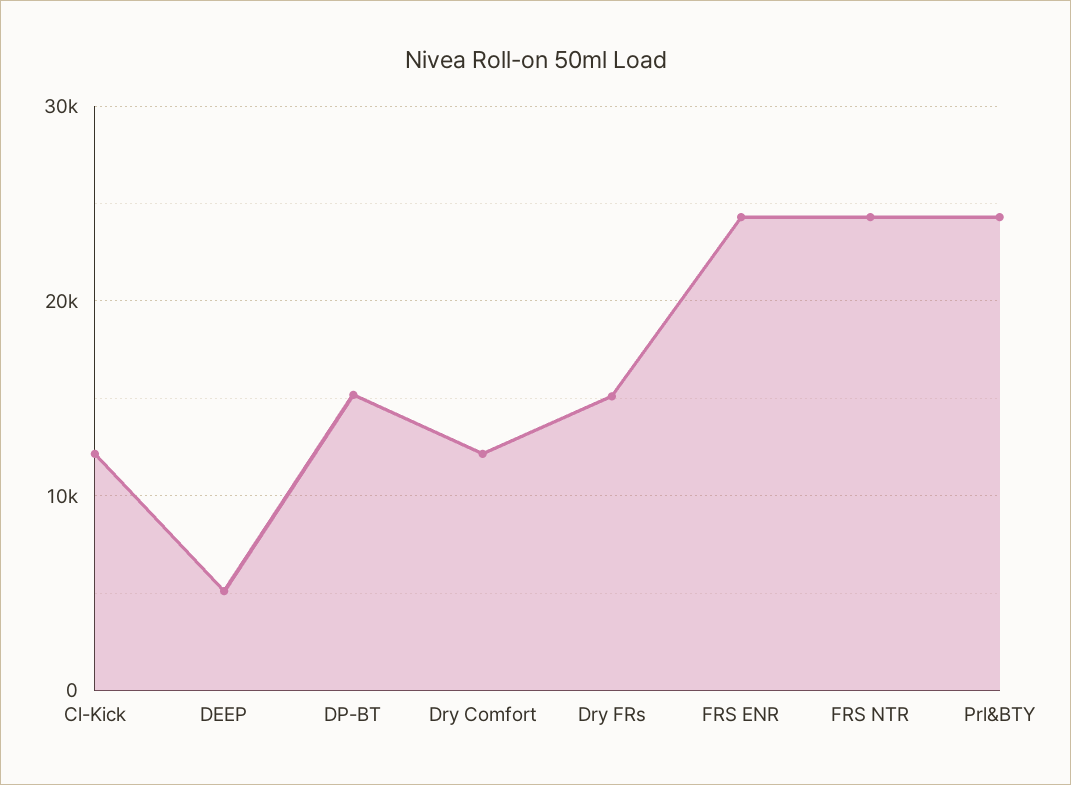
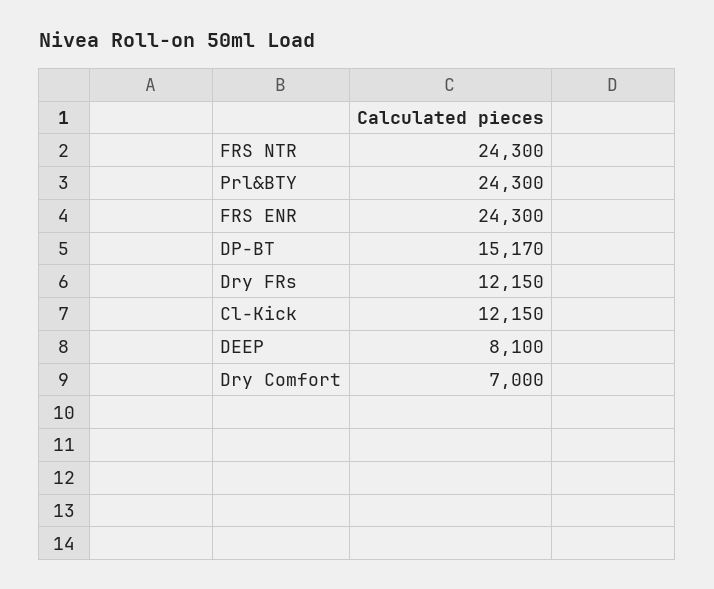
  {
    "Cl-Kick": 12150,
-   "DEEP": 5000,
+   "DEEP": 8100,
    "DP-BT": 15170,
-   "Dry Comfort": 12000,
+   "Dry Comfort": 7000,
-   "Dry FRs": 15000,
+   "Dry FRs": 12150,
    "FRS ENR": 24300,
    "FRS NTR": 24300,
    "Prl&BTY": 24300
  }

